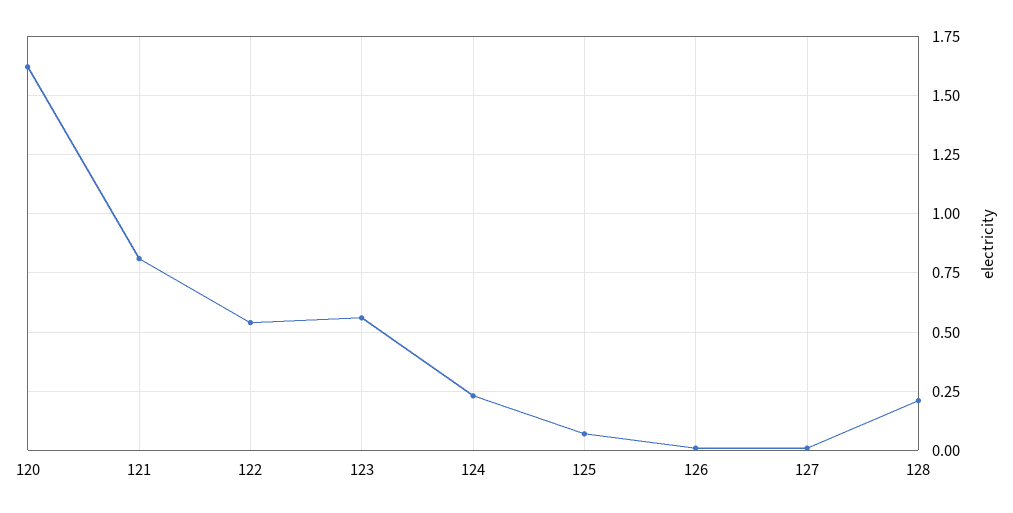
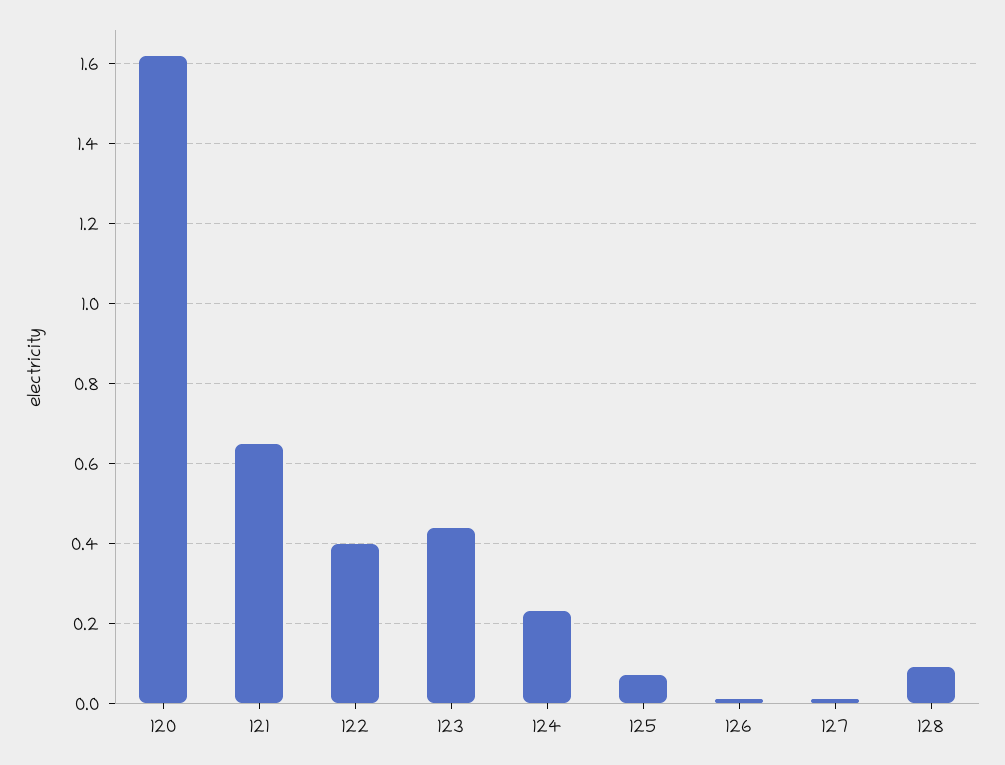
  {
    "120": 1.6,
-   "121": 0.8,
+   "121": 0.65,
-   "122": 0.55,
+   "122": 0.4,
-   "123": 0.55,
+   "123": 0.45,
    "124": 0.25,
    "125": 0.05,
    "126": 0,
    "127": 0,
-   "128": 0.2
+   "128": 0.1
  }

